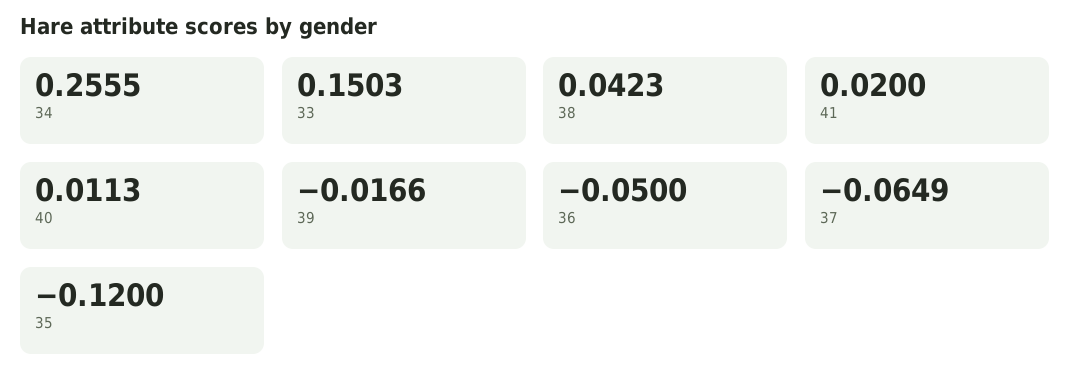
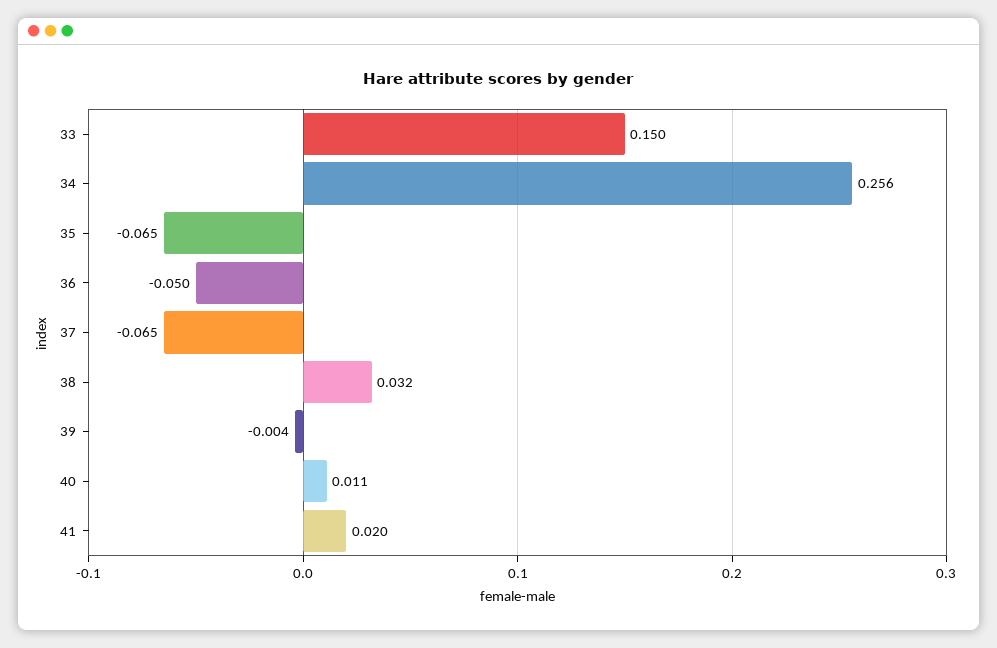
  {
    "34": 0.2555,
    "33": 0.1503,
-   "38": 0.0423,
+   "38": 0.032,
    "41": 0.02,
    "40": 0.0113,
-   "39": -0.0166,
+   "39": -0.004,
    "36": -0.05,
    "37": -0.0649,
-   "35": -0.12
+   "35": -0.065
  }

